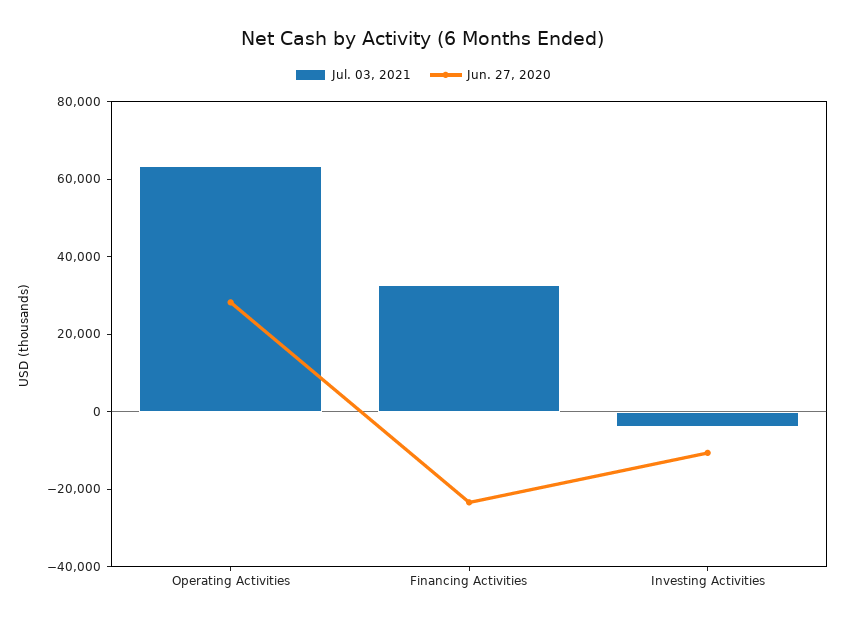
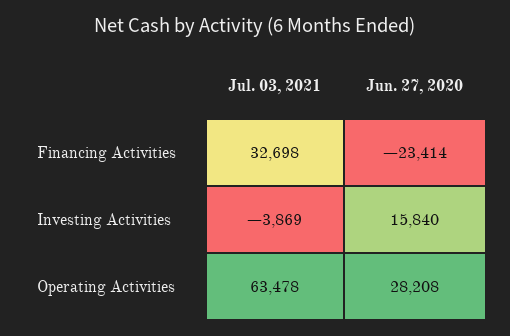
  {
    "Jul. 03, 2021": {
      "Operating Activities": 63478,
      "Financing Activities": 32698,
      "Investing Activities": -3869
    },
    "Jun. 27, 2020": {
      "Operating Activities": 28208,
      "Financing Activities": -23414,
-     "Investing Activities": -10000
+     "Investing Activities": 15840
    }
  }

